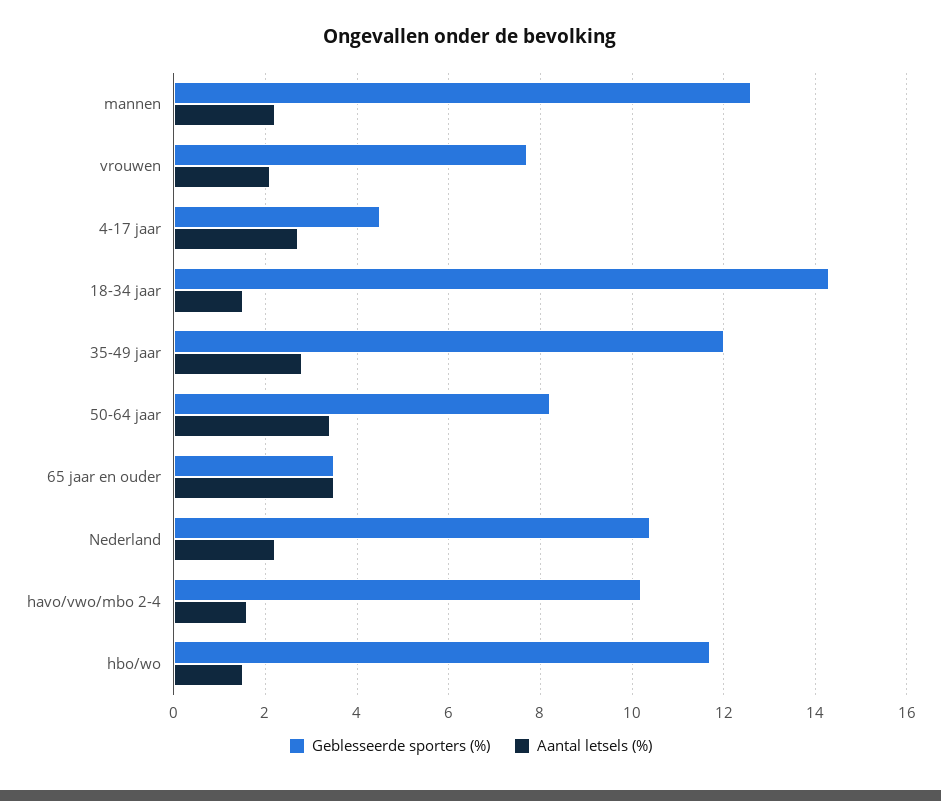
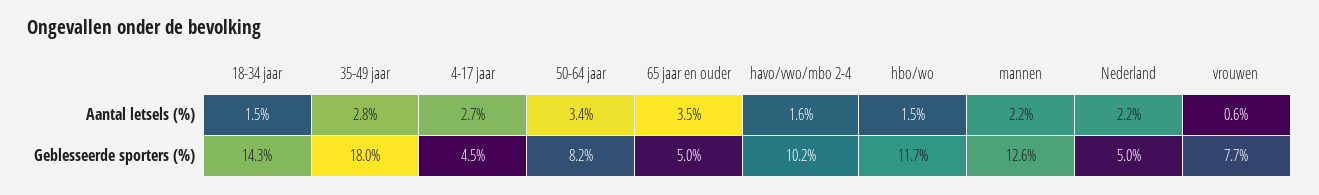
  {
    "Geblesseerde sporters (%)": {
      "mannen": 12.6,
      "vrouwen": 7.7,
      "4-17 jaar": 4.5,
      "18-34 jaar": 14.3,
-     "35-49 jaar": 12,
+     "35-49 jaar": 18,
      "50-64 jaar": 8.2,
-     "65 jaar en ouder": 3.5,
+     "65 jaar en ouder": 5,
-     "Nederland": 10.5,
+     "Nederland": 5,
      "havo/vwo/mbo 2-4": 10.2,
      "hbo/wo": 11.7
    },
    "Aantal letsels (%)": {
      "mannen": 2.2,
-     "vrouwen": 2,
+     "vrouwen": 0.6,
      "4-17 jaar": 2.7,
      "18-34 jaar": 1.5,
      "35-49 jaar": 2.8,
      "50-64 jaar": 3.4,
      "65 jaar en ouder": 3.5,
      "Nederland": 2.2,
      "havo/vwo/mbo 2-4": 1.6,
      "hbo/wo": 1.5
    }
  }

